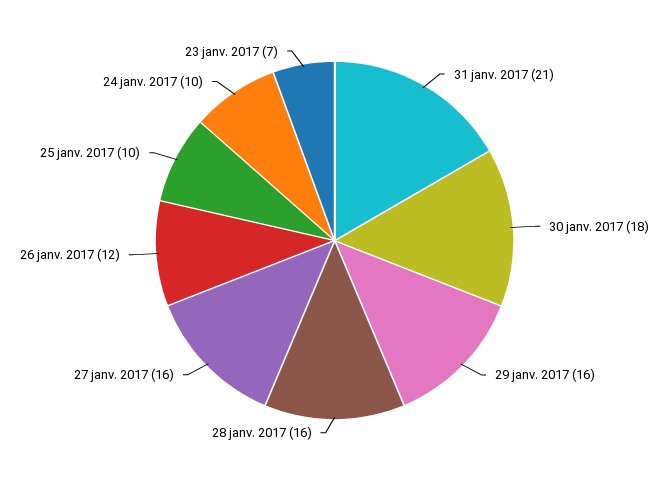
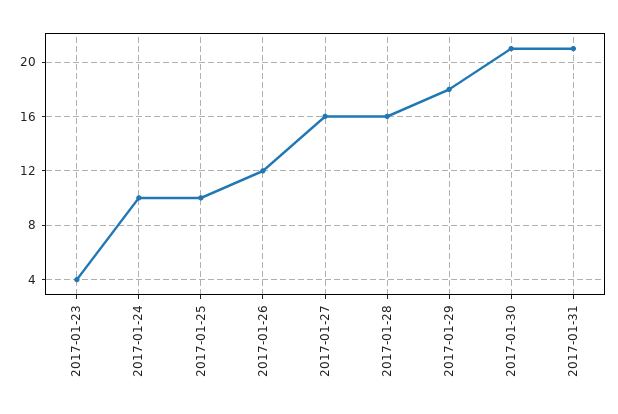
  {
    "31 janv. 2017": 21,
-   "30 janv. 2017": 18,
+   "30 janv. 2017": 21,
-   "29 janv. 2017": 16,
+   "29 janv. 2017": 18,
    "28 janv. 2017": 16,
    "27 janv. 2017": 16,
    "26 janv. 2017": 12,
    "25 janv. 2017": 10,
    "24 janv. 2017": 10,
-   "23 janv. 2017": 7
+   "23 janv. 2017": 4
  }

